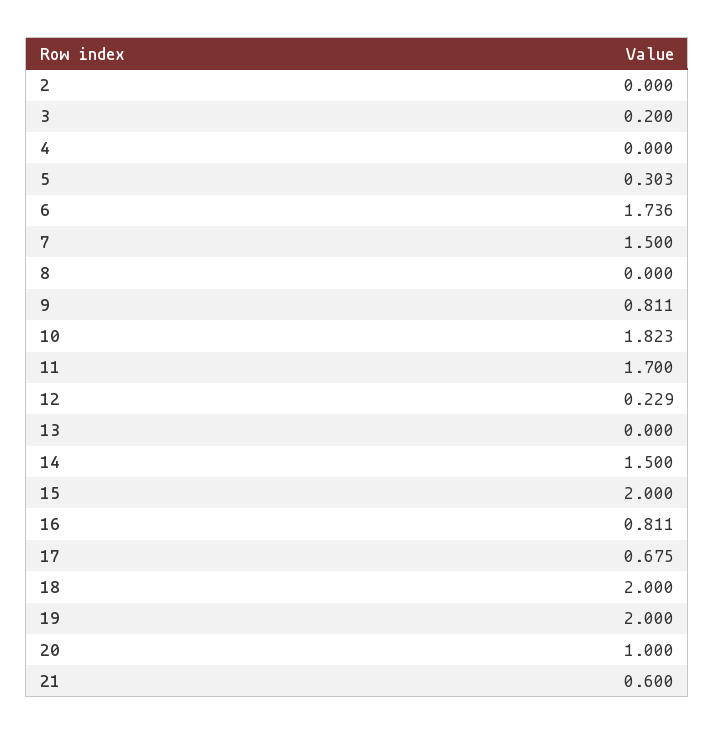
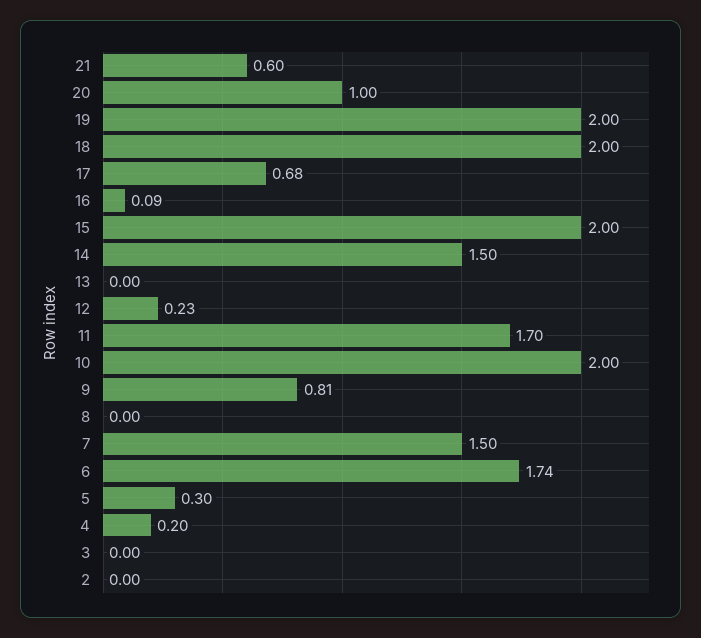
  {
    "2": 0,
-   "3": 0.2,
+   "3": 0,
-   "4": 0,
+   "4": 0.2,
    "5": 0.303,
    "6": 1.736,
    "7": 1.5,
    "8": 0,
    "9": 0.811,
-   "10": 1.823,
+   "10": 2,
    "11": 1.7,
    "12": 0.229,
    "13": 0,
    "14": 1.5,
    "15": 2,
-   "16": 0.811,
+   "16": 0.09,
    "17": 0.675,
    "18": 2,
    "19": 2,
    "20": 1,
    "21": 0.6
  }

